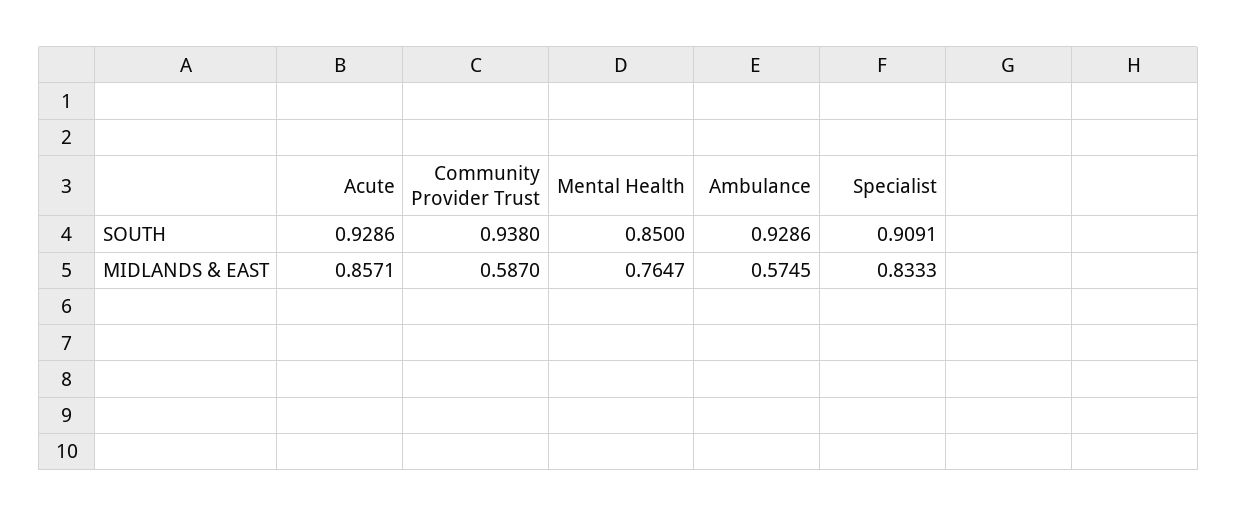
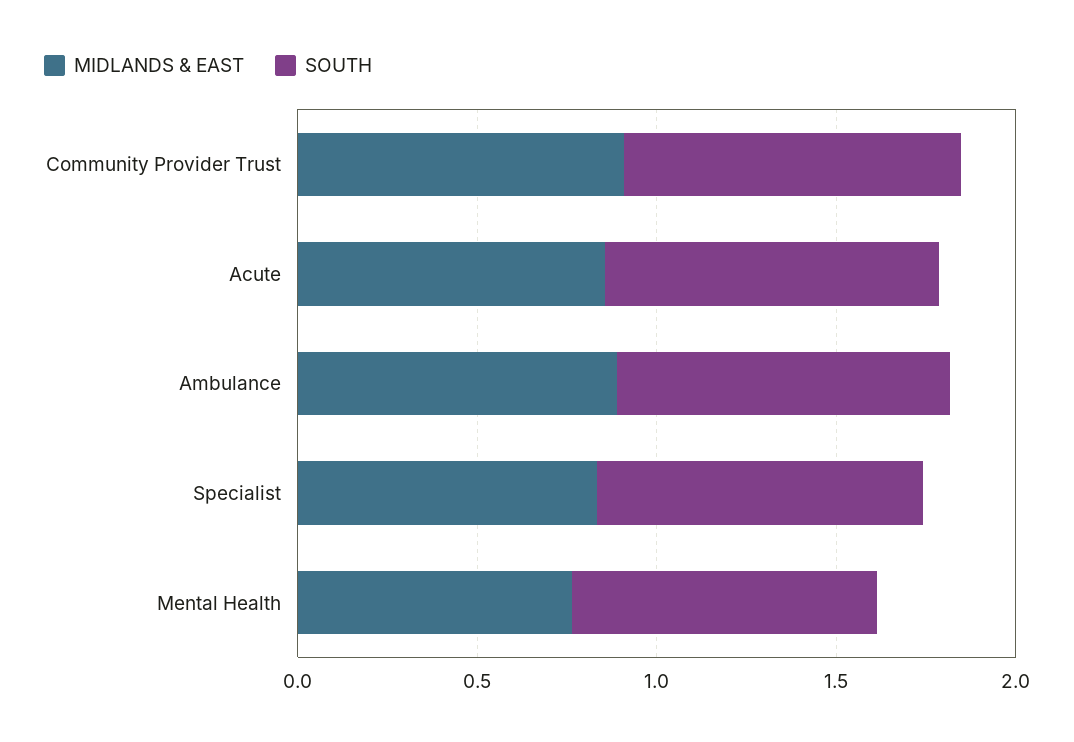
  {
    "SOUTH": {
      "Acute": 0.9286,
      "Community Provider Trust": 0.938,
      "Mental Health": 0.85,
      "Ambulance": 0.9286,
      "Specialist": 0.9091
    },
    "MIDLANDS & EAST": {
      "Acute": 0.8571,
-     "Community Provider Trust": 0.587,
+     "Community Provider Trust": 0.9,
      "Mental Health": 0.7647,
-     "Ambulance": 0.5745,
+     "Ambulance": 0.9,
      "Specialist": 0.8333
    }
  }

